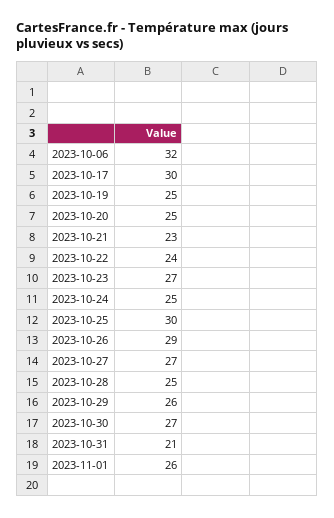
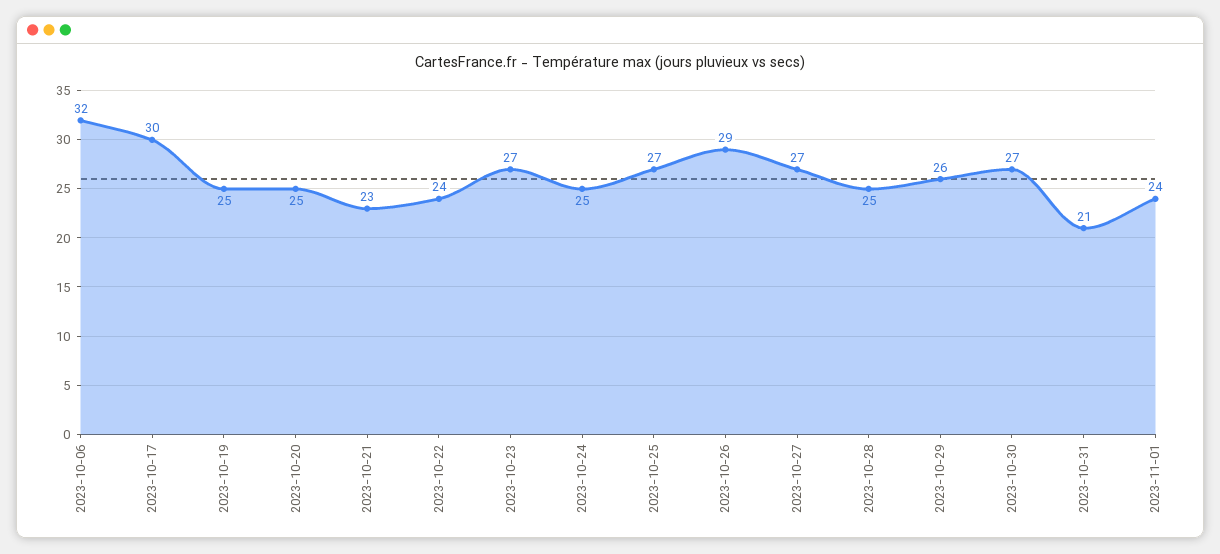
  {
    "2023-10-06": 32,
    "2023-10-17": 30,
    "2023-10-19": 25,
    "2023-10-20": 25,
    "2023-10-21": 23,
    "2023-10-22": 24,
    "2023-10-23": 27,
    "2023-10-24": 25,
-   "2023-10-25": 30,
+   "2023-10-25": 27,
    "2023-10-26": 29,
    "2023-10-27": 27,
    "2023-10-28": 25,
    "2023-10-29": 26,
    "2023-10-30": 27,
    "2023-10-31": 21,
-   "2023-11-01": 26
+   "2023-11-01": 24
  }

